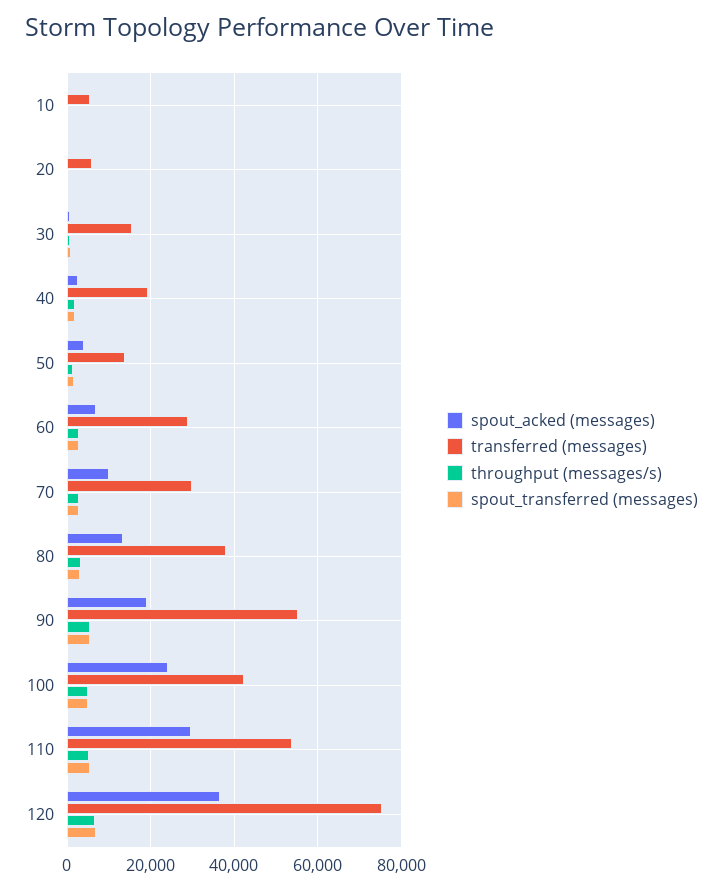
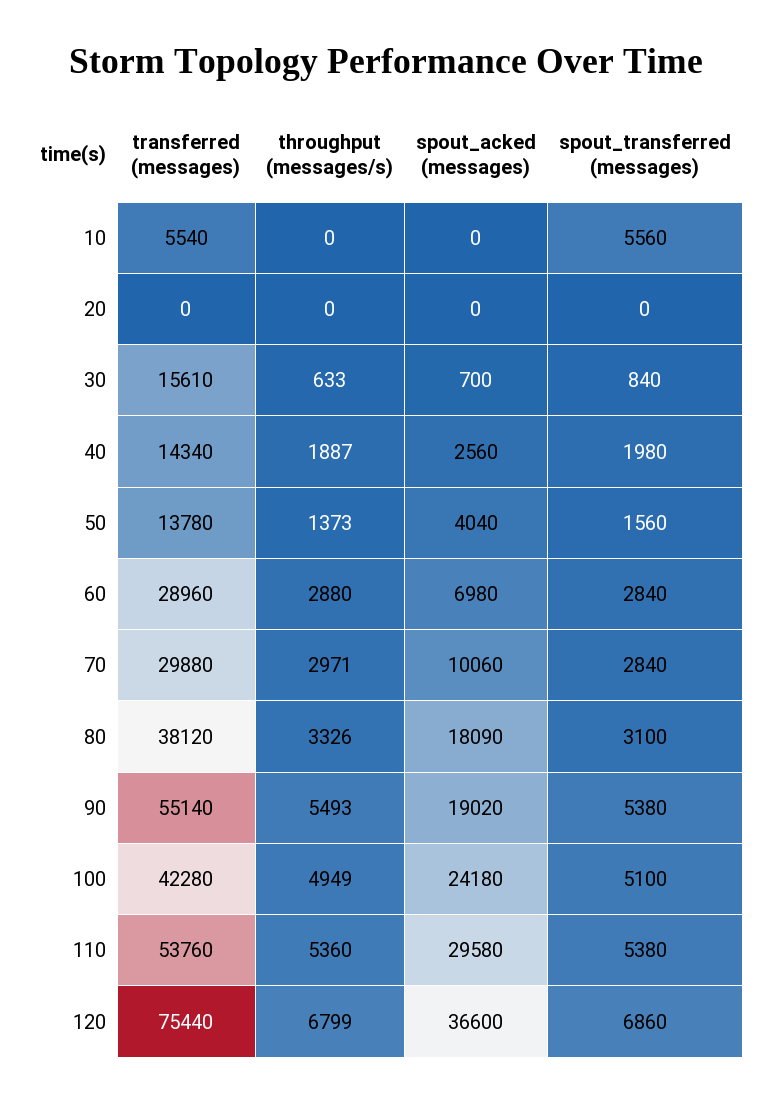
  {
    "spout_acked (messages)": {
      "10": 0,
      "20": 0,
      "30": 700,
      "40": 2560,
      "50": 4040,
      "60": 6980,
      "70": 10060,
-     "80": 14000,
+     "80": 18090,
      "90": 19020,
      "100": 24180,
      "110": 29580,
      "120": 36600
    },
    "transferred (messages)": {
      "10": 5540,
-     "20": 6000,
+     "20": 0,
      "30": 15610,
-     "40": 20000,
+     "40": 14340,
      "50": 13780,
      "60": 28960,
      "70": 29880,
      "80": 38120,
      "90": 55140,
      "100": 42280,
      "110": 53760,
      "120": 75440
    },
    "throughput (messages/s)": {
      "10": 0,
      "20": 0,
      "30": 633,
      "40": 1887,
      "50": 1373,
      "60": 2880,
      "70": 2971,
      "80": 3326,
      "90": 5493,
      "100": 4949,
      "110": 5360,
      "120": 6799
    },
    "spout_transferred (messages)": {
-     "10": 0,
+     "10": 5560,
      "20": 0,
      "30": 840,
      "40": 1980,
      "50": 1560,
      "60": 2840,
      "70": 2840,
      "80": 3100,
      "90": 5380,
      "100": 5100,
      "110": 5380,
      "120": 6860
    }
  }

